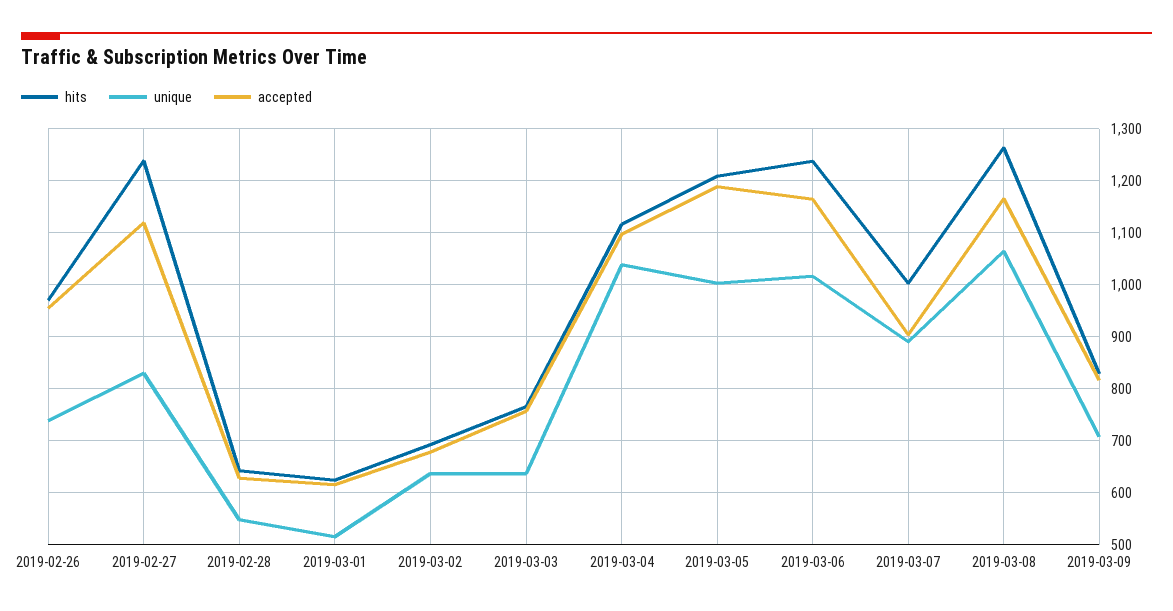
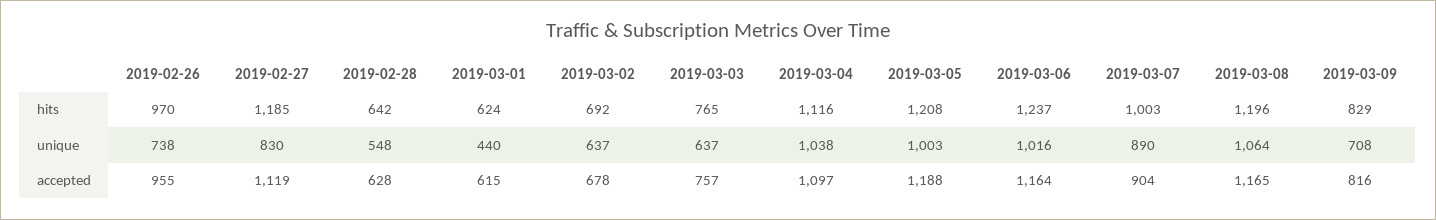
  {
    "hits": {
      "2019-02-26": 970,
-     "2019-02-27": 1240,
+     "2019-02-27": 1185,
      "2019-02-28": 642,
      "2019-03-01": 624,
      "2019-03-02": 692,
      "2019-03-03": 765,
      "2019-03-04": 1116,
      "2019-03-05": 1208,
      "2019-03-06": 1237,
      "2019-03-07": 1003,
-     "2019-03-08": 1260,
+     "2019-03-08": 1196,
      "2019-03-09": 829
    },
    "unique": {
      "2019-02-26": 738,
      "2019-02-27": 830,
      "2019-02-28": 548,
-     "2019-03-01": 520,
+     "2019-03-01": 440,
      "2019-03-02": 637,
      "2019-03-03": 637,
      "2019-03-04": 1038,
      "2019-03-05": 1003,
      "2019-03-06": 1016,
      "2019-03-07": 890,
      "2019-03-08": 1064,
      "2019-03-09": 708
    },
    "accepted": {
      "2019-02-26": 955,
      "2019-02-27": 1119,
      "2019-02-28": 628,
      "2019-03-01": 615,
      "2019-03-02": 678,
      "2019-03-03": 757,
      "2019-03-04": 1097,
      "2019-03-05": 1188,
      "2019-03-06": 1164,
      "2019-03-07": 904,
      "2019-03-08": 1165,
      "2019-03-09": 816
    }
  }

